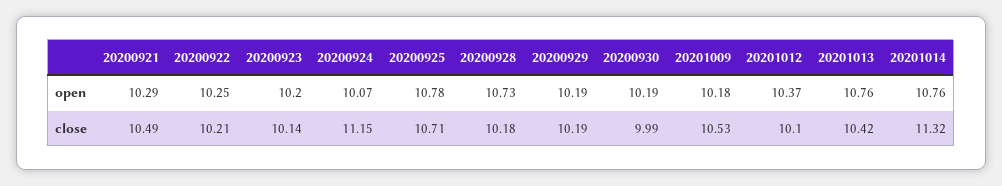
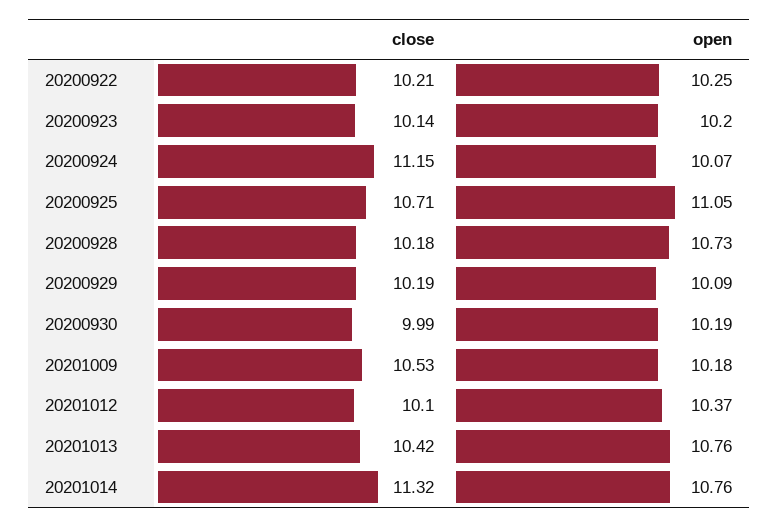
  {
-   "20200921": {
-     "open": 10.29,
-     "close": 10.49
-   },
    "20200922": {
      "open": 10.25,
      "close": 10.21
    },
    "20200923": {
      "open": 10.2,
      "close": 10.14
    },
    "20200924": {
      "open": 10.07,
      "close": 11.15
    },
    "20200925": {
-     "open": 10.78,
+     "open": 11.05,
      "close": 10.71
    },
    "20200928": {
      "open": 10.73,
      "close": 10.18
    },
    "20200929": {
-     "open": 10.19,
+     "open": 10.09,
      "close": 10.19
    },
    "20200930": {
      "open": 10.19,
      "close": 9.99
    },
    "20201009": {
      "open": 10.18,
      "close": 10.53
    },
    "20201012": {
      "open": 10.37,
      "close": 10.1
    },
    "20201013": {
      "open": 10.76,
      "close": 10.42
    },
    "20201014": {
      "open": 10.76,
      "close": 11.32
    }
  }

